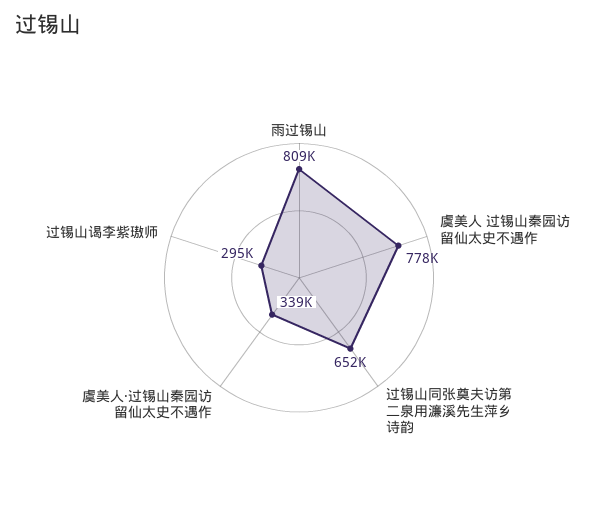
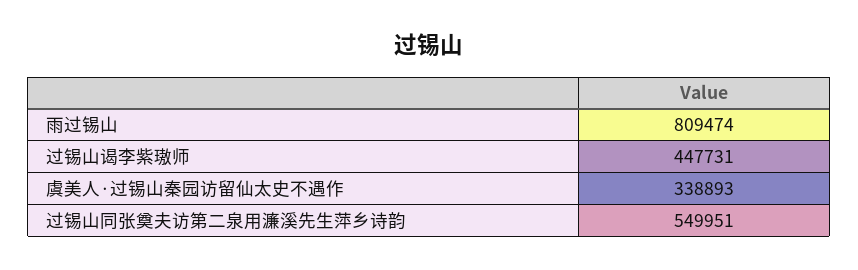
  {
    "雨过锡山": 809474,
-   "虞美人 过锡山秦园访留仙太史不遇作": 778000,
-   "过锡山同张奠夫访第二泉用濂溪先生萍乡诗韵": 652000,
+   "过锡山同张奠夫访第二泉用濂溪先生萍乡诗韵": 549951,
    "虞美人·过锡山秦园访留仙太史不遇作": 338893,
-   "过锡山谒李紫璈师": 295000
+   "过锡山谒李紫璈师": 447731
  }

